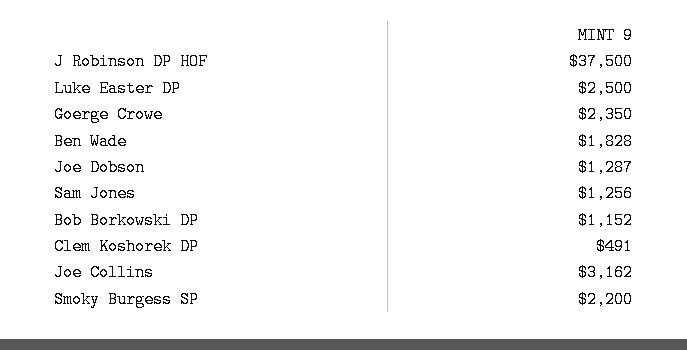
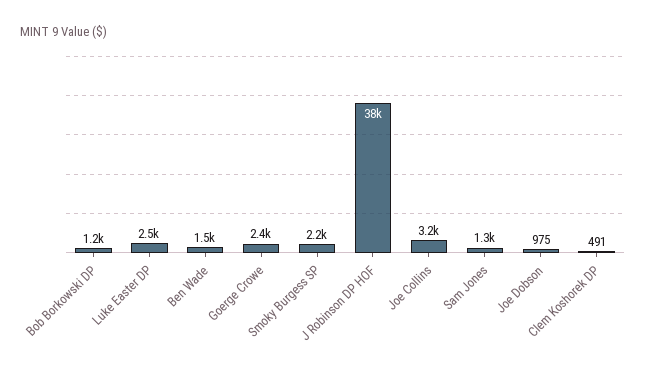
  {
    "J Robinson DP HOF": 37500,
    "Luke Easter DP": 2500,
    "Goerge Crowe": 2350,
-   "Ben Wade": 1828,
+   "Ben Wade": 1500,
-   "Joe Dobson": 1287,
+   "Joe Dobson": 975,
    "Sam Jones": 1256,
    "Bob Borkowski DP": 1152,
    "Clem Koshorek DP": 491,
    "Joe Collins": 3162,
    "Smoky Burgess SP": 2200
  }

